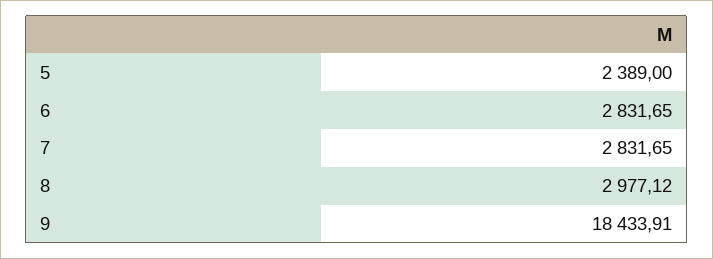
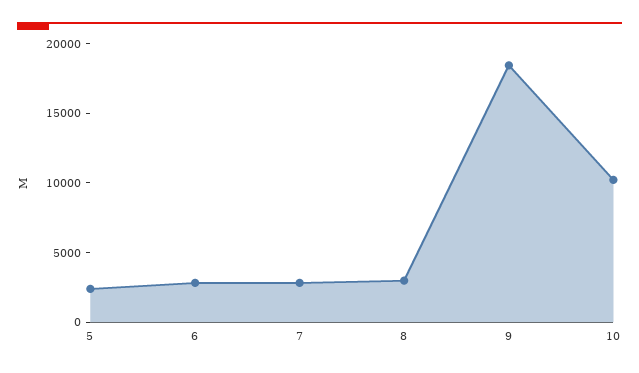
  {
    "5": 2389,
    "6": 2831.65,
    "7": 2831.65,
    "8": 2977.12,
-   "9": 18433.91
+   "9": 18433.91,
+   "10": 10000
  }

